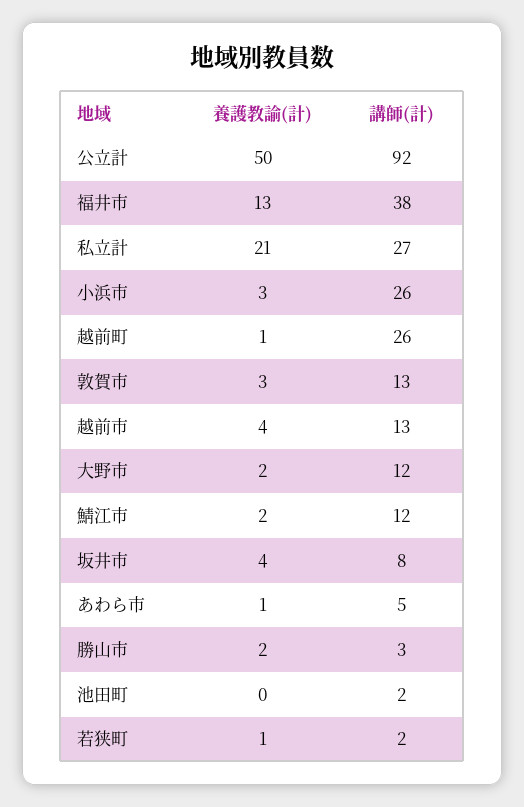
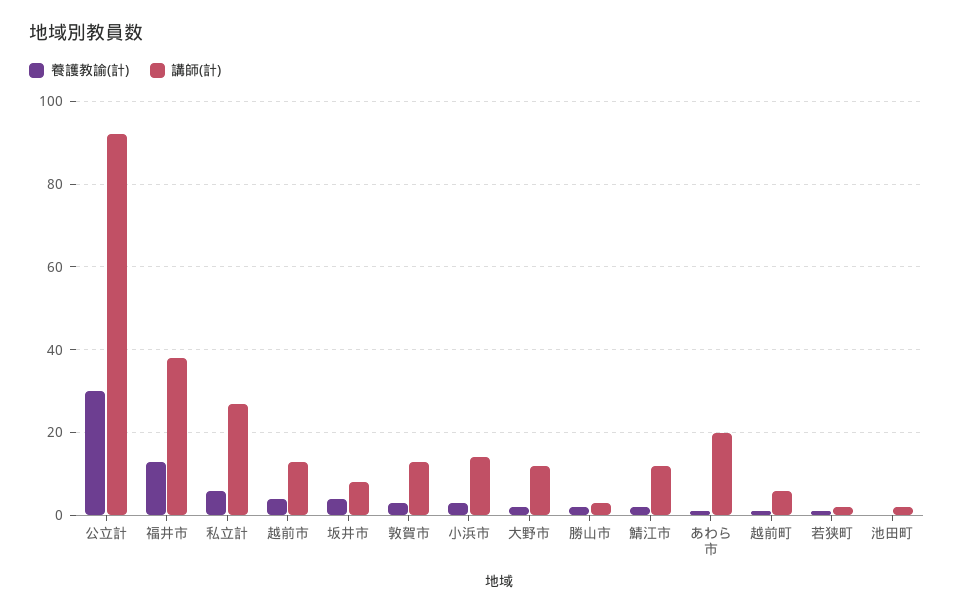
  {
    "養護教諭(計)": {
-     "公立計": 50,
+     "公立計": 30,
      "福井市": 13,
-     "私立計": 21,
+     "私立計": 5,
      "小浜市": 3,
      "越前町": 1,
      "敦賀市": 3,
      "越前市": 4,
      "大野市": 2,
      "鯖江市": 2,
      "坂井市": 4,
      "あわら市": 1,
      "勝山市": 2,
      "池田町": 0,
      "若狭町": 1
    },
    "講師(計)": {
      "公立計": 92,
      "福井市": 38,
      "私立計": 27,
-     "小浜市": 26,
+     "小浜市": 15,
-     "越前町": 26,
+     "越前町": 5,
      "敦賀市": 13,
      "越前市": 13,
      "大野市": 12,
      "鯖江市": 12,
      "坂井市": 8,
-     "あわら市": 5,
+     "あわら市": 20,
      "勝山市": 3,
      "池田町": 2,
      "若狭町": 2
    }
  }

